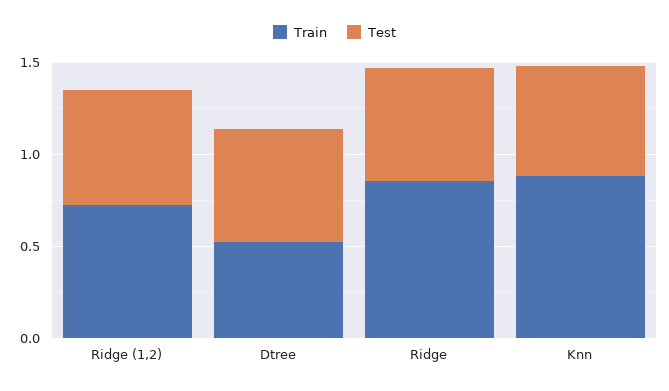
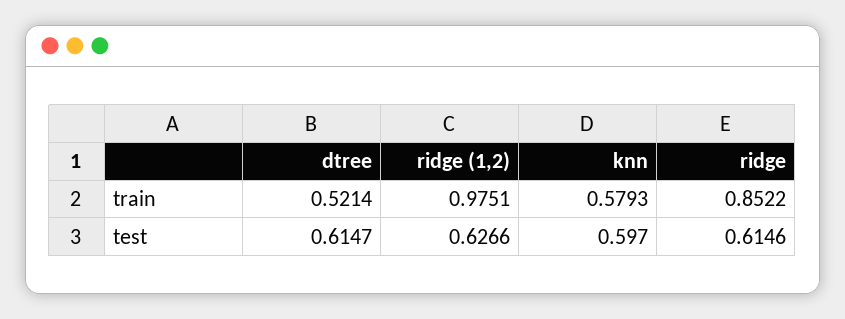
  {
    "Train": {
-     "Ridge (1,2)": 0.7,
+     "Ridge (1,2)": 0.9751,
      "Dtree": 0.5214,
      "Ridge": 0.8522,
-     "Knn": 0.9
+     "Knn": 0.5793
    },
    "Test": {
      "Ridge (1,2)": 0.6266,
      "Dtree": 0.6147,
      "Ridge": 0.6146,
      "Knn": 0.597
    }
  }

